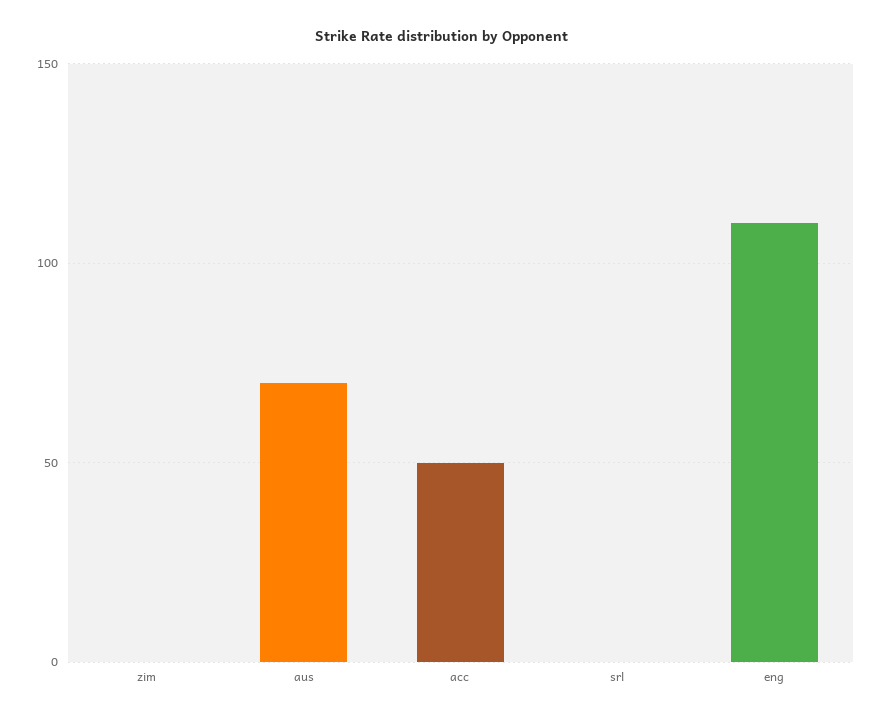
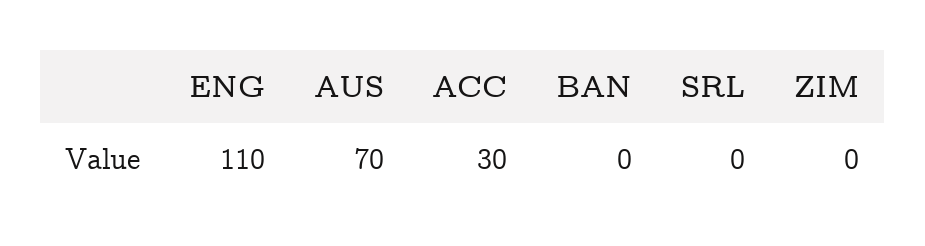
  {
    "zim": 0,
    "aus": 70,
-   "acc": 50,
+   "acc": 30,
    "srl": 0,
-   "eng": 110
+   "eng": 110,
+   "BAN": 0
  }

